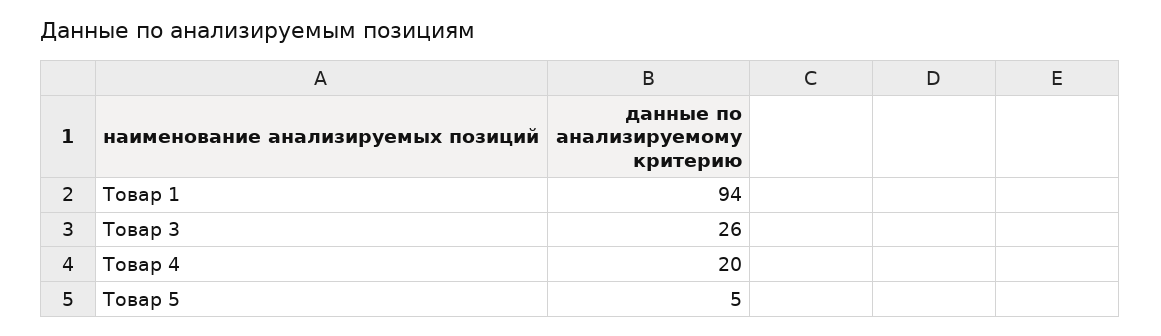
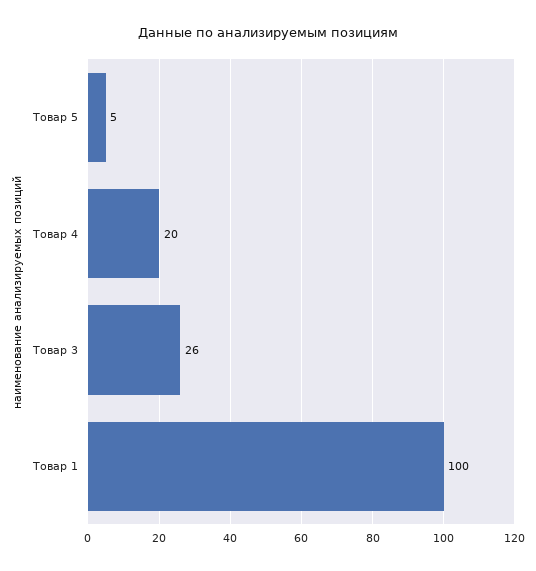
  {
-   "Товар 1": 94,
+   "Товар 1": 100,
    "Товар 3": 26,
    "Товар 4": 20,
    "Товар 5": 5
  }

